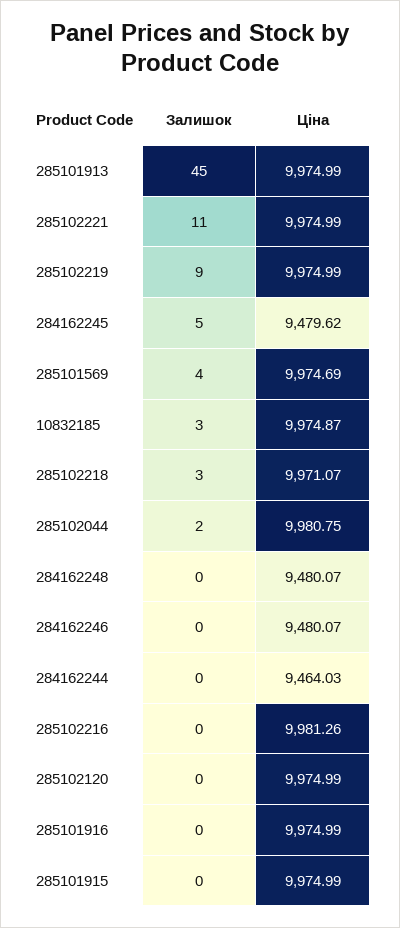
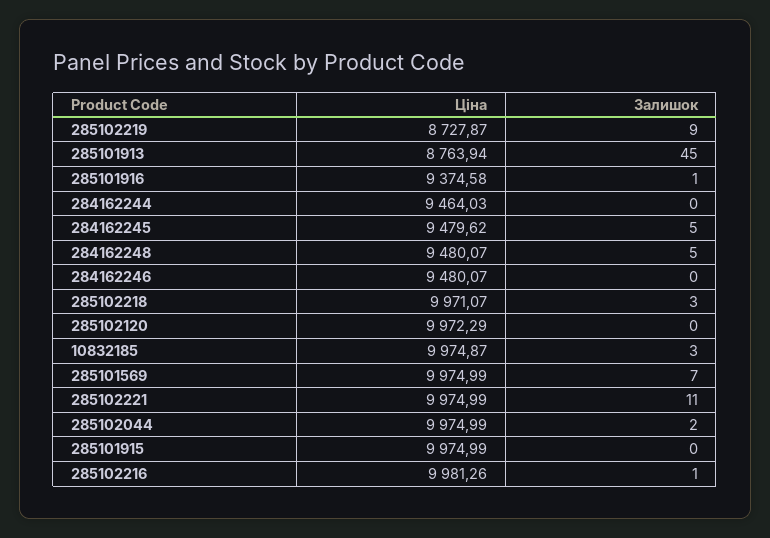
  {
    "Залишок": {
      "285101913": 45,
      "285102221": 11,
      "285102219": 9,
      "284162245": 5,
-     "285101569": 4,
+     "285101569": 7,
      "10832185": 3,
      "285102218": 3,
      "285102044": 2,
-     "284162248": 0,
+     "284162248": 5,
      "284162246": 0,
      "284162244": 0,
-     "285102216": 0,
+     "285102216": 1,
      "285102120": 0,
-     "285101916": 0,
+     "285101916": 1,
      "285101915": 0
    },
    "Ціна": {
-     "285101913": 9974.99,
+     "285101913": 8763.94,
      "285102221": 9974.99,
-     "285102219": 9974.99,
+     "285102219": 8727.87,
      "284162245": 9479.62,
-     "285101569": 9974.69,
+     "285101569": 9974.99,
      "10832185": 9974.87,
      "285102218": 9971.07,
-     "285102044": 9980.75,
+     "285102044": 9974.99,
      "284162248": 9480.07,
      "284162246": 9480.07,
      "284162244": 9464.03,
      "285102216": 9981.26,
-     "285102120": 9974.99,
+     "285102120": 9972.29,
-     "285101916": 9974.99,
+     "285101916": 9374.58,
      "285101915": 9974.99
    }
  }

